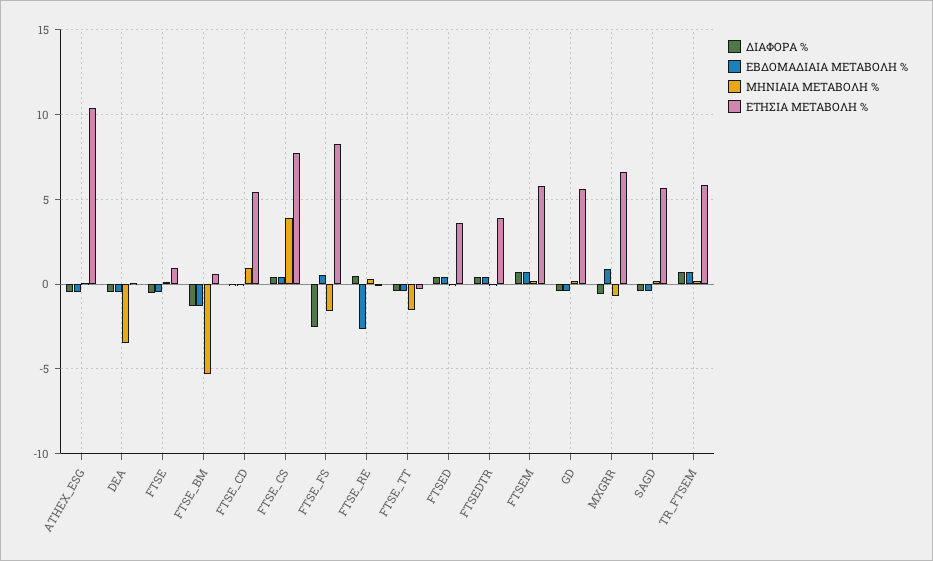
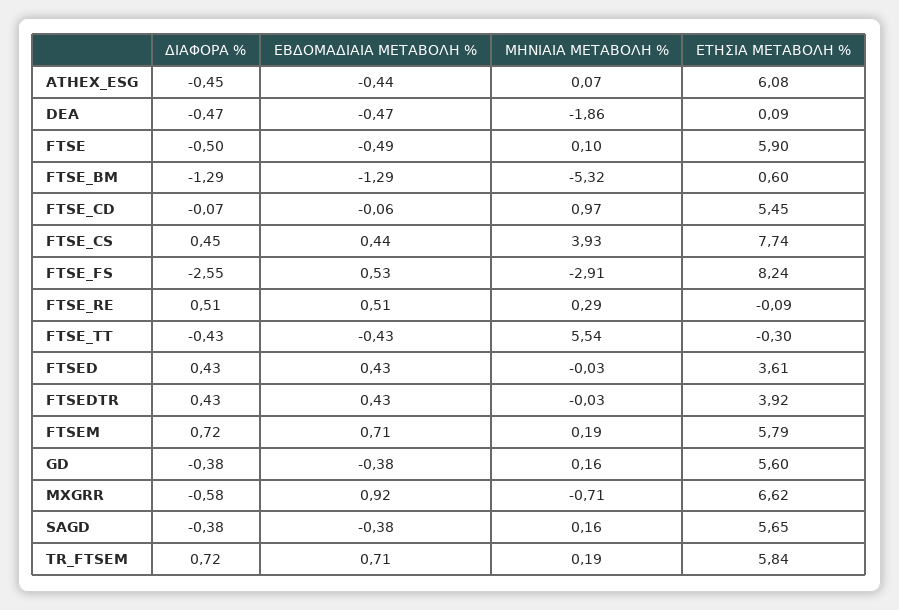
  {
    "ΔΙΑΦΟΡΑ %": {
      "ATHEX_ESG": -0.45,
      "DEA": -0.47,
      "FTSE": -0.5,
      "FTSE_BM": -1.29,
      "FTSE_CD": -0.07,
      "FTSE_CS": 0.45,
      "FTSE_FS": -2.55,
      "FTSE_RE": 0.51,
      "FTSE_TT": -0.43,
      "FTSED": 0.43,
      "FTSEDTR": 0.43,
      "FTSEM": 0.72,
      "GD": -0.38,
      "MXGRR": -0.58,
      "SAGD": -0.38,
      "TR_FTSEM": 0.72
    },
    "ΕΒΔΟΜΑΔΙΑΙΑ ΜΕΤΑΒΟΛΗ %": {
      "ATHEX_ESG": -0.44,
      "DEA": -0.47,
      "FTSE": -0.49,
      "FTSE_BM": -1.29,
      "FTSE_CD": -0.06,
      "FTSE_CS": 0.44,
      "FTSE_FS": 0.53,
-     "FTSE_RE": -2.5,
+     "FTSE_RE": 0.51,
      "FTSE_TT": -0.43,
      "FTSED": 0.43,
      "FTSEDTR": 0.43,
      "FTSEM": 0.71,
      "GD": -0.38,
      "MXGRR": 0.92,
      "SAGD": -0.38,
      "TR_FTSEM": 0.71
    },
    "ΜΗΝΙΑΙΑ ΜΕΤΑΒΟΛΗ %": {
      "ATHEX_ESG": 0.07,
-     "DEA": -3.5,
+     "DEA": -1.86,
      "FTSE": 0.1,
      "FTSE_BM": -5.32,
      "FTSE_CD": 0.97,
      "FTSE_CS": 3.93,
-     "FTSE_FS": -1.5,
+     "FTSE_FS": -2.91,
      "FTSE_RE": 0.29,
-     "FTSE_TT": -1.5,
+     "FTSE_TT": 5.54,
      "FTSED": -0.03,
      "FTSEDTR": -0.03,
      "FTSEM": 0.19,
      "GD": 0.16,
      "MXGRR": -0.71,
      "SAGD": 0.16,
      "TR_FTSEM": 0.19
    },
    "ΕΤΗΣΙΑ ΜΕΤΑΒΟΛΗ %": {
-     "ATHEX_ESG": 10.5,
+     "ATHEX_ESG": 6.08,
      "DEA": 0.09,
-     "FTSE": 1,
+     "FTSE": 5.9,
      "FTSE_BM": 0.6,
      "FTSE_CD": 5.45,
      "FTSE_CS": 7.74,
      "FTSE_FS": 8.24,
      "FTSE_RE": -0.09,
      "FTSE_TT": -0.3,
      "FTSED": 3.61,
      "FTSEDTR": 3.92,
      "FTSEM": 5.79,
      "GD": 5.6,
      "MXGRR": 6.62,
      "SAGD": 5.65,
      "TR_FTSEM": 5.84
    }
  }

